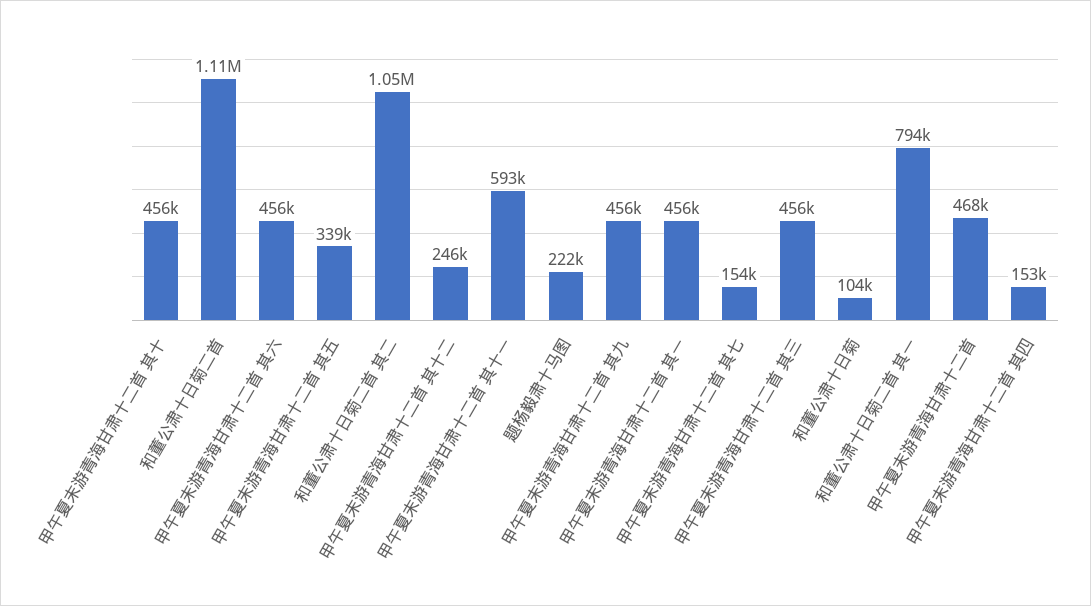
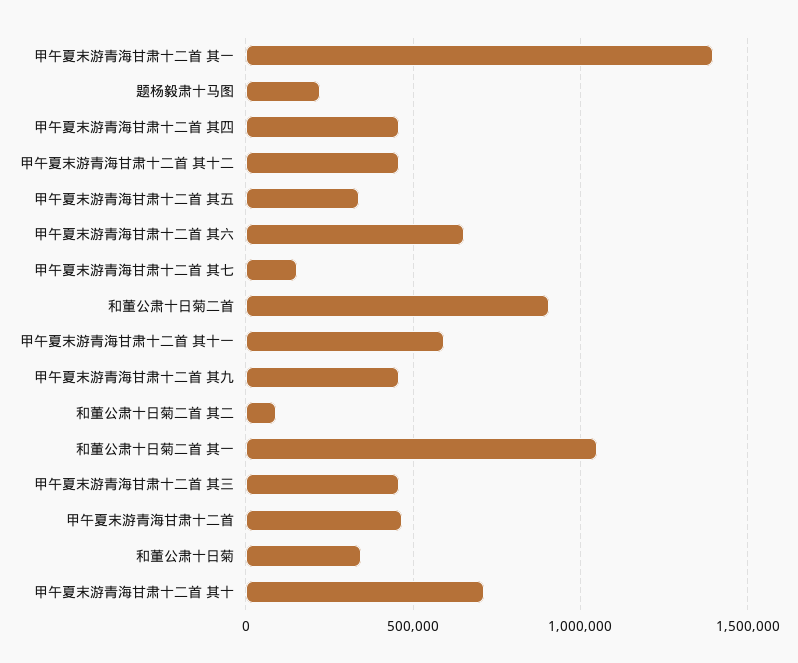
  {
-   "甲午夏末游青海甘肃十二首 其十": 456000,
+   "甲午夏末游青海甘肃十二首 其十": 700000,
-   "和董公肃十日菊二首": 1110000,
+   "和董公肃十日菊二首": 900000,
-   "甲午夏末游青海甘肃十二首 其六": 456000,
+   "甲午夏末游青海甘肃十二首 其六": 650000,
    "甲午夏末游青海甘肃十二首 其五": 339000,
-   "和董公肃十日菊二首 其二": 1050000,
+   "和董公肃十日菊二首 其二": 100000,
-   "甲午夏末游青海甘肃十二首 其十二": 246000,
+   "甲午夏末游青海甘肃十二首 其十二": 450000,
    "甲午夏末游青海甘肃十二首 其十一": 593000,
    "题杨毅肃十马图": 222000,
    "甲午夏末游青海甘肃十二首 其九": 456000,
-   "甲午夏末游青海甘肃十二首 其一": 456000,
+   "甲午夏末游青海甘肃十二首 其一": 1400000,
    "甲午夏末游青海甘肃十二首 其七": 154000,
    "甲午夏末游青海甘肃十二首 其三": 456000,
-   "和董公肃十日菊": 104000,
+   "和董公肃十日菊": 350000,
-   "和董公肃十日菊二首 其一": 794000,
+   "和董公肃十日菊二首 其一": 1050000,
    "甲午夏末游青海甘肃十二首": 468000,
-   "甲午夏末游青海甘肃十二首 其四": 153000
+   "甲午夏末游青海甘肃十二首 其四": 450000
  }

